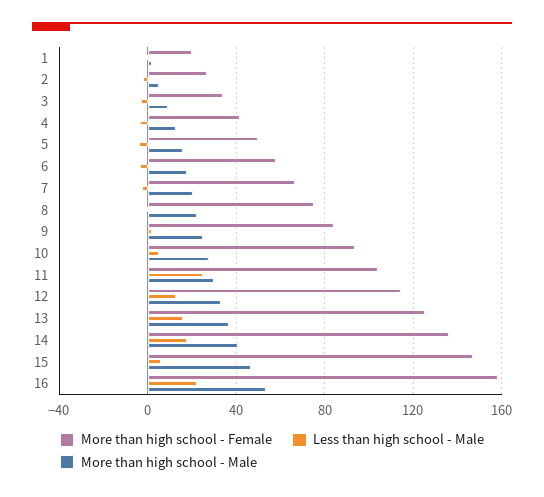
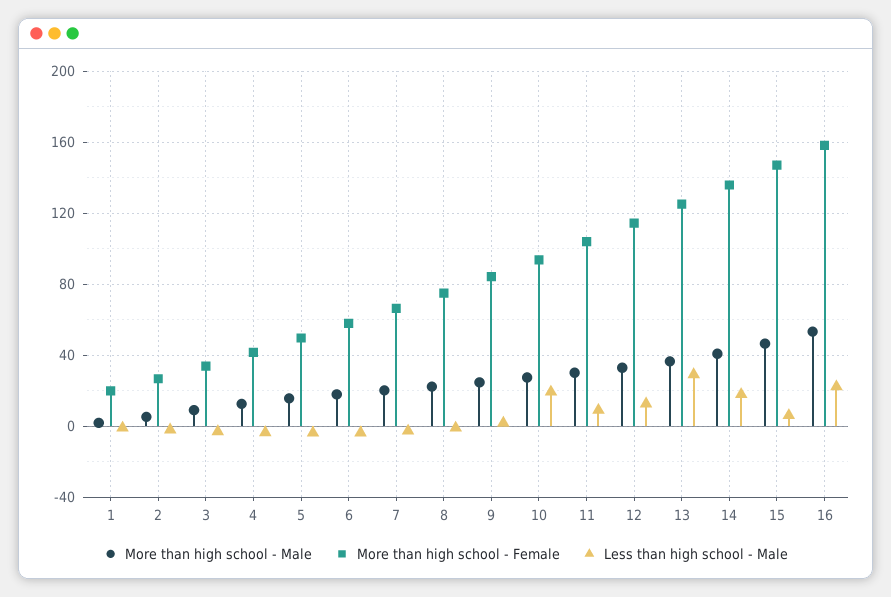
  {
    "More than high school - Female": {
      "1": 20,
      "2": 25,
      "3": 35,
      "4": 40,
      "5": 50,
      "6": 60,
      "7": 65,
      "8": 75,
      "9": 85,
      "10": 95,
      "11": 105,
      "12": 115,
      "13": 125,
      "14": 135,
      "15": 145,
      "16": 160
    },
    "Less than high school - Male": {
      "1": 0,
      "2": 0,
      "3": -5,
      "4": -5,
      "5": -5,
      "6": -5,
      "7": -5,
      "8": 0,
      "9": 0,
-     "10": 5,
+     "10": 20,
-     "11": 25,
+     "11": 10,
      "12": 15,
-     "13": 15,
+     "13": 30,
      "14": 20,
      "15": 5,
      "16": 20
    },
    "More than high school - Male": {
      "1": 0,
      "2": 5,
      "3": 10,
      "4": 15,
      "5": 15,
      "6": 20,
      "7": 20,
      "8": 20,
      "9": 25,
      "10": 30,
      "11": 30,
      "12": 35,
      "13": 35,
      "14": 40,
      "15": 45,
      "16": 55
    }
  }

